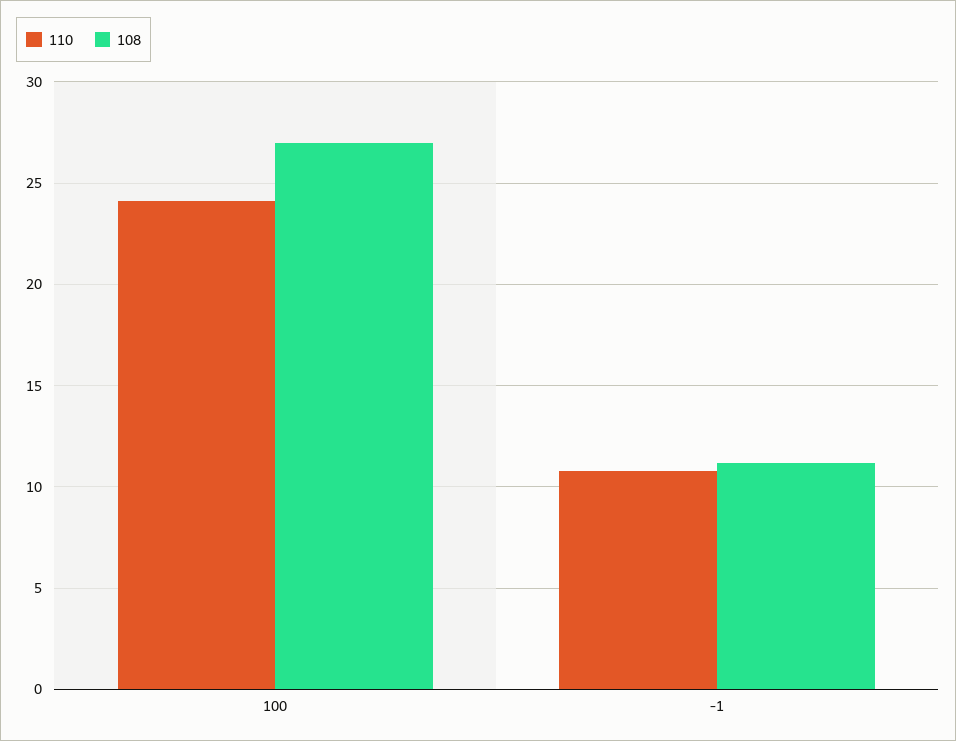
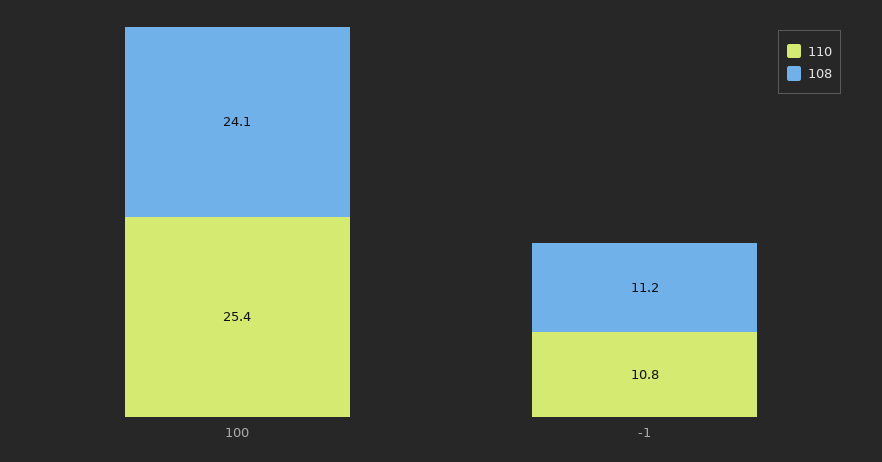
  {
    "110": {
-     "100": 24,
+     "100": 25.4,
      "-1": 10.8
    },
    "108": {
-     "100": 27,
+     "100": 24.1,
      "-1": 11.2
    }
  }

